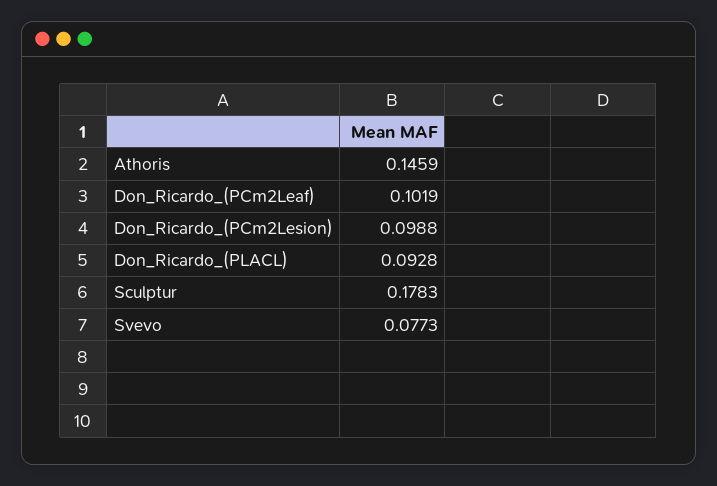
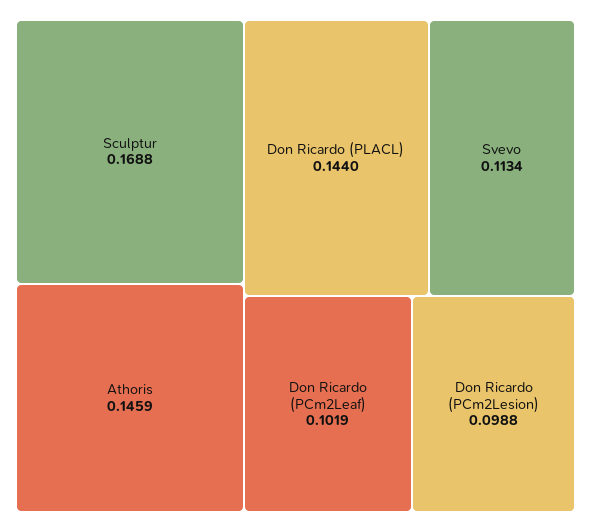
  {
    "Athoris": 0.1459,
    "Don_Ricardo_(PCm2Leaf)": 0.1019,
    "Don_Ricardo_(PCm2Lesion)": 0.0988,
-   "Don_Ricardo_(PLACL)": 0.0928,
+   "Don_Ricardo_(PLACL)": 0.144,
-   "Sculptur": 0.1783,
+   "Sculptur": 0.1688,
-   "Svevo": 0.0773
+   "Svevo": 0.1134
  }

